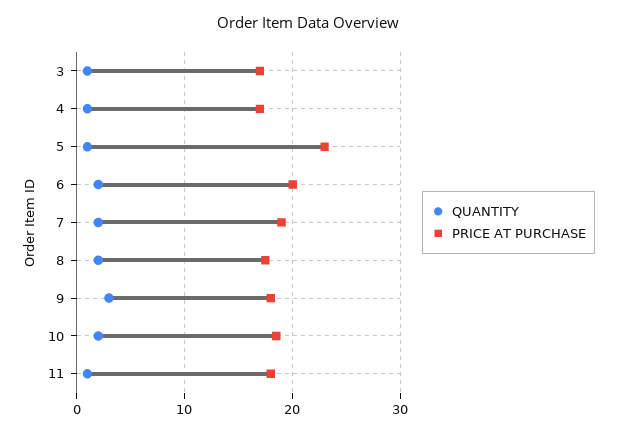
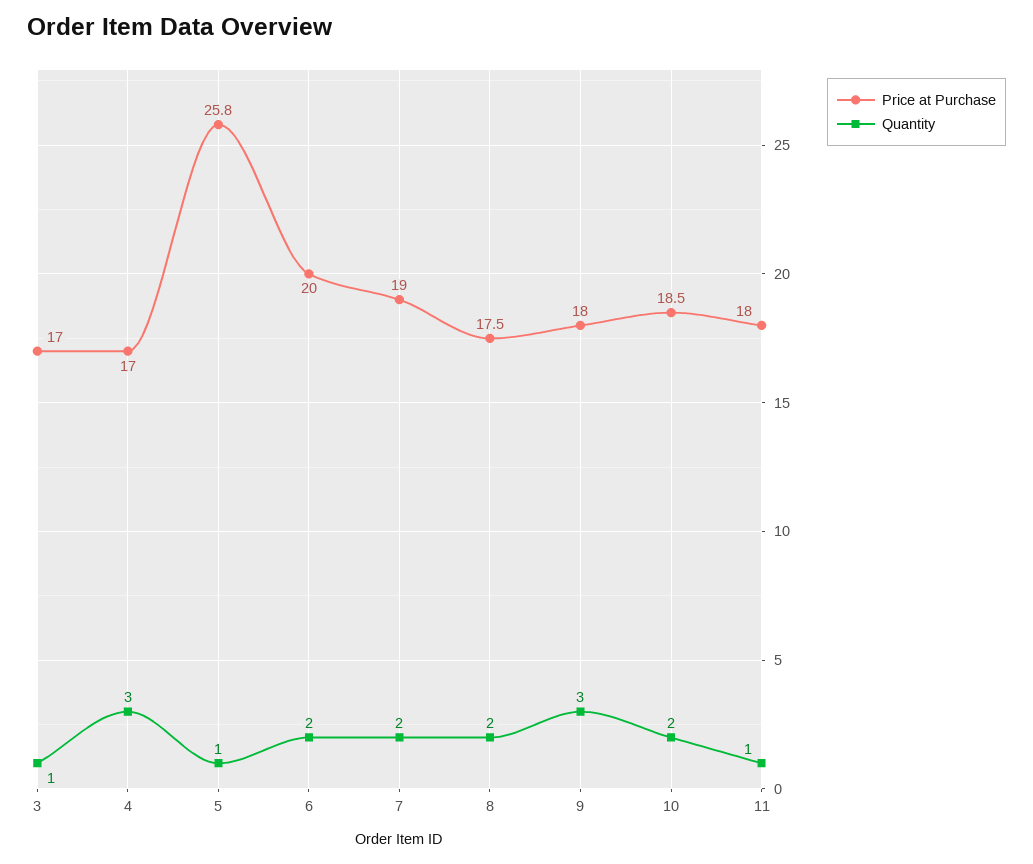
  {
    "QUANTITY": {
      "3": 1,
-     "4": 1,
+     "4": 3,
      "5": 1,
      "6": 2,
      "7": 2,
      "8": 2,
      "9": 3,
      "10": 2,
      "11": 1
    },
    "PRICE AT PURCHASE": {
      "3": 17,
      "4": 17,
-     "5": 23,
+     "5": 25.8,
      "6": 20,
      "7": 19,
      "8": 17.5,
      "9": 18,
      "10": 18.5,
      "11": 18
    }
  }

